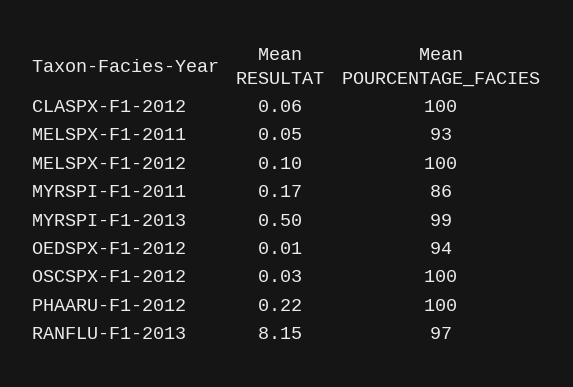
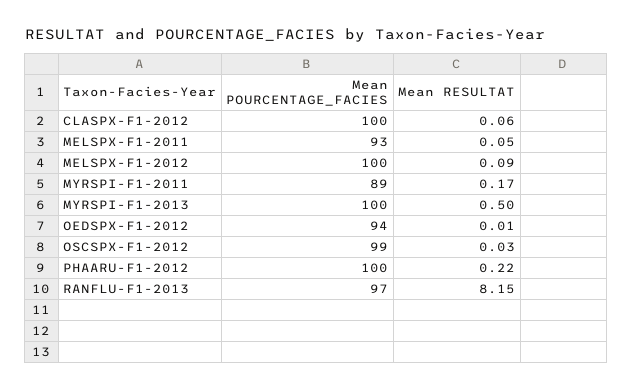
  {
    "Mean RESULTAT": {
      "CLASPX-F1-2012": 0.06,
      "MELSPX-F1-2011": 0.05,
-     "MELSPX-F1-2012": 0.1,
+     "MELSPX-F1-2012": 0.09,
      "MYRSPI-F1-2011": 0.17,
      "MYRSPI-F1-2013": 0.5,
      "OEDSPX-F1-2012": 0.01,
      "OSCSPX-F1-2012": 0.03,
      "PHAARU-F1-2012": 0.22,
      "RANFLU-F1-2013": 8.15
    },
    "Mean POURCENTAGE_FACIES": {
      "CLASPX-F1-2012": 100,
      "MELSPX-F1-2011": 93,
      "MELSPX-F1-2012": 100,
-     "MYRSPI-F1-2011": 86,
+     "MYRSPI-F1-2011": 89,
-     "MYRSPI-F1-2013": 99,
+     "MYRSPI-F1-2013": 100,
      "OEDSPX-F1-2012": 94,
-     "OSCSPX-F1-2012": 100,
+     "OSCSPX-F1-2012": 99,
      "PHAARU-F1-2012": 100,
      "RANFLU-F1-2013": 97
    }
  }

